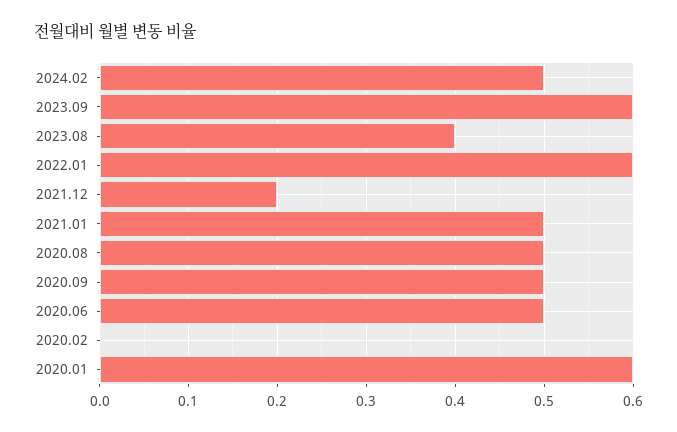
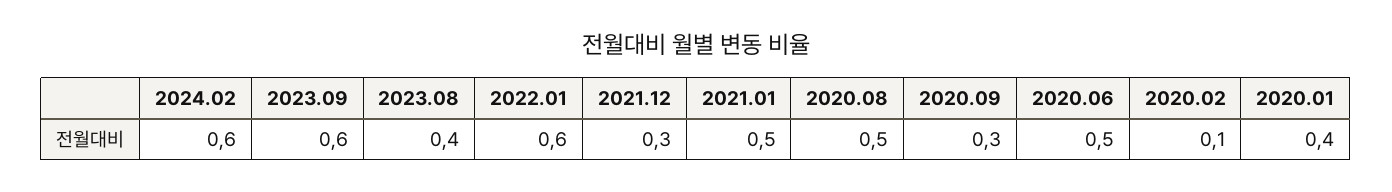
  {
-   "2024.02": 0.5,
+   "2024.02": 0.6,
    "2023.09": 0.6,
    "2023.08": 0.4,
    "2022.01": 0.6,
-   "2021.12": 0.2,
+   "2021.12": 0.3,
    "2021.01": 0.5,
    "2020.08": 0.5,
-   "2020.09": 0.5,
+   "2020.09": 0.3,
    "2020.06": 0.5,
-   "2020.02": 0,
+   "2020.02": 0.1,
-   "2020.01": 0.6
+   "2020.01": 0.4
  }

